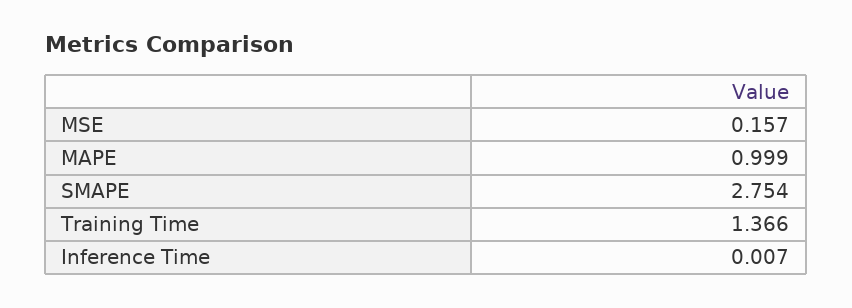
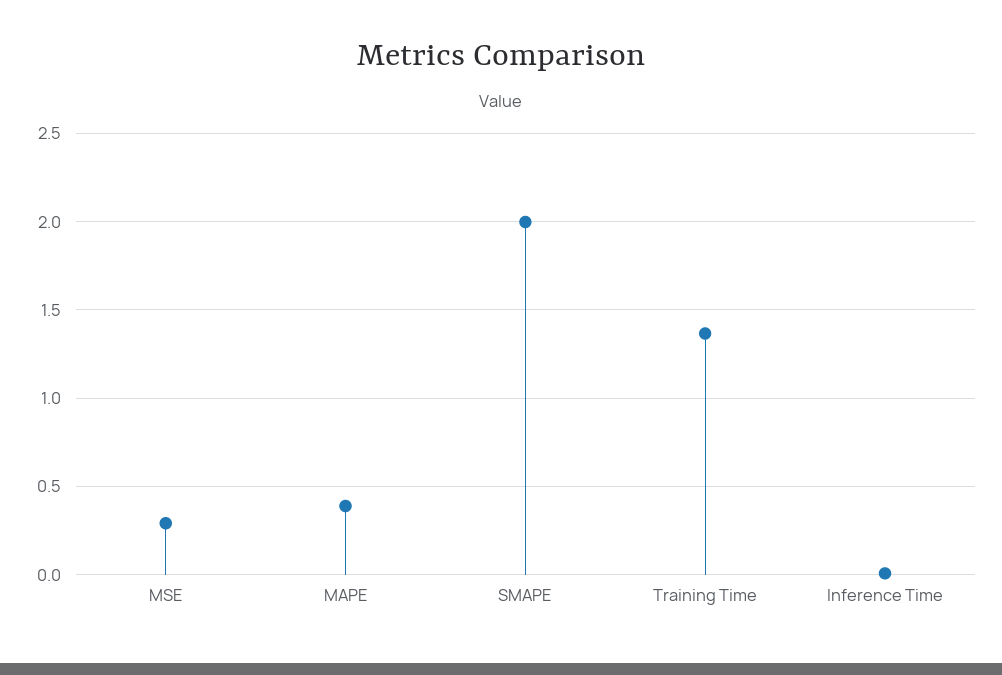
  {
-   "MSE": 0.157,
+   "MSE": 0.3,
-   "MAPE": 0.999,
+   "MAPE": 0.4,
-   "SMAPE": 2.754,
+   "SMAPE": 2,
    "Training Time": 1.366,
    "Inference Time": 0.007
  }

